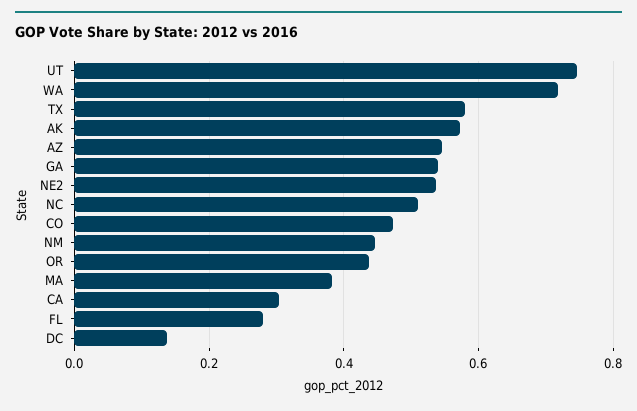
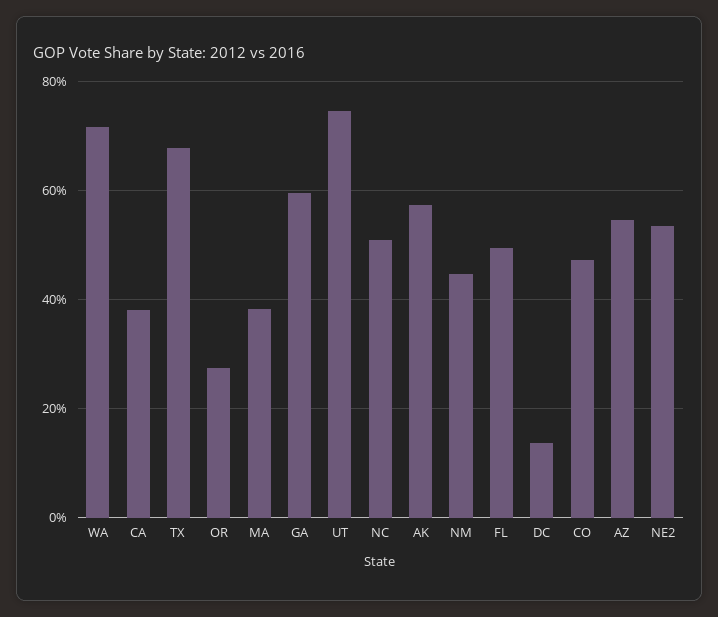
  {
    "UT": 0.74,
    "WA": 0.72,
-   "TX": 0.58,
+   "TX": 0.68,
    "AK": 0.58,
    "AZ": 0.54,
-   "GA": 0.54,
+   "GA": 0.6,
    "NE2": 0.54,
    "NC": 0.52,
    "CO": 0.48,
    "NM": 0.44,
-   "OR": 0.44,
+   "OR": 0.28,
    "MA": 0.38,
-   "CA": 0.3,
+   "CA": 0.38,
-   "FL": 0.28,
+   "FL": 0.5,
    "DC": 0.14
  }

